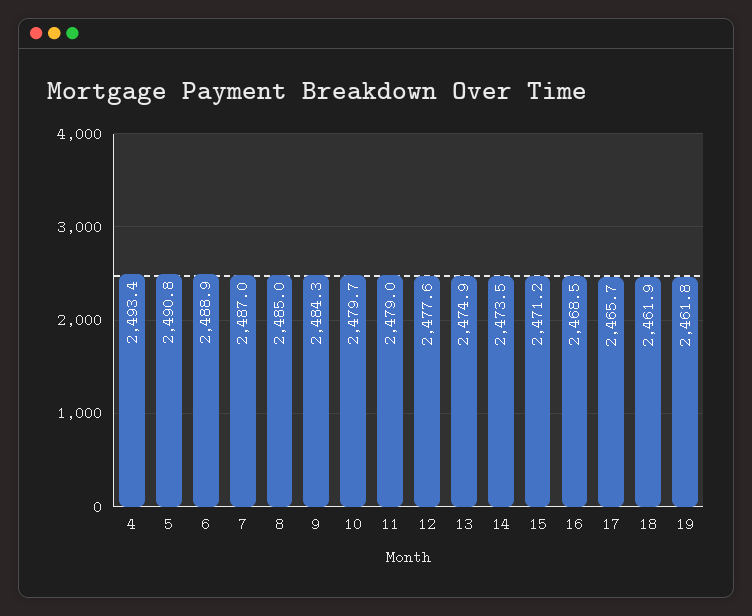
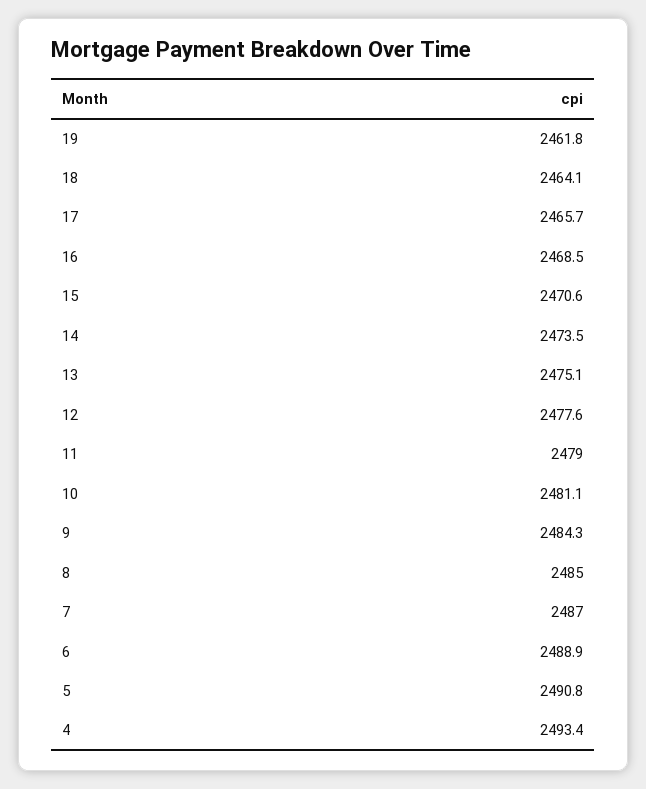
  {
    "4": 2493.4,
    "5": 2490.8,
    "6": 2488.9,
    "7": 2487,
    "8": 2485,
    "9": 2484.3,
-   "10": 2479.7,
+   "10": 2481.1,
    "11": 2479,
    "12": 2477.6,
-   "13": 2474.9,
+   "13": 2475.1,
    "14": 2473.5,
-   "15": 2471.2,
+   "15": 2470.6,
    "16": 2468.5,
    "17": 2465.7,
-   "18": 2461.9,
+   "18": 2464.1,
    "19": 2461.8
  }

